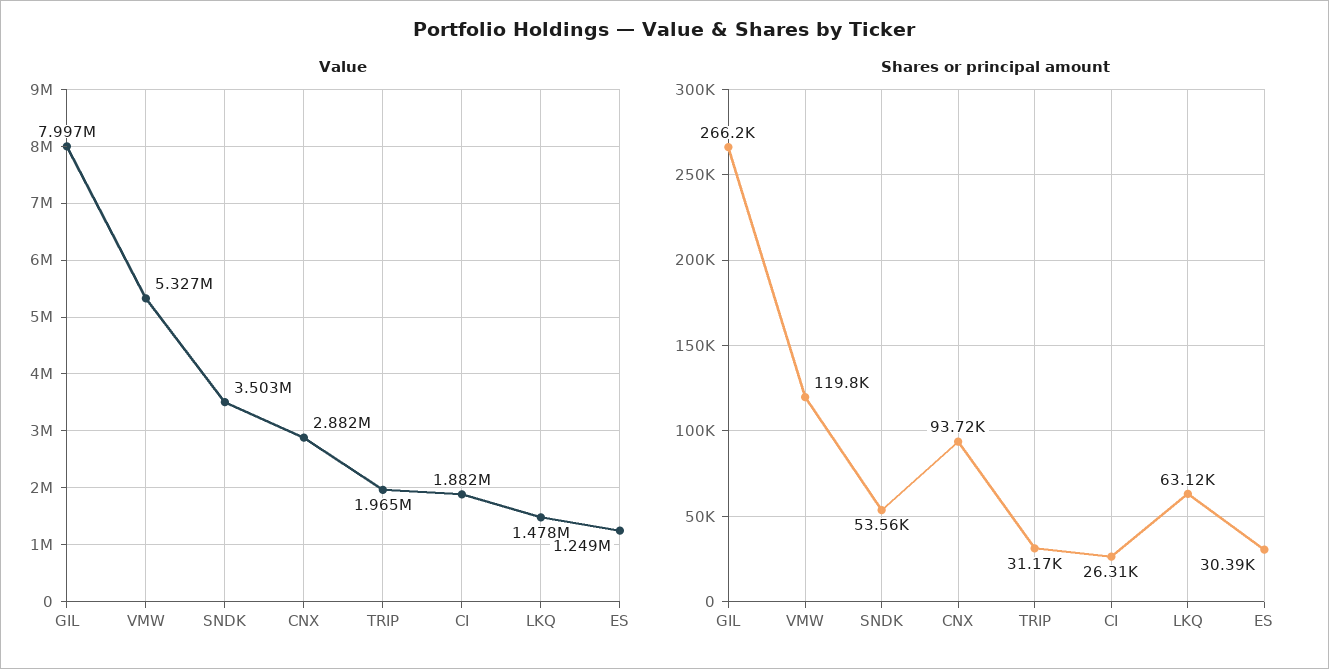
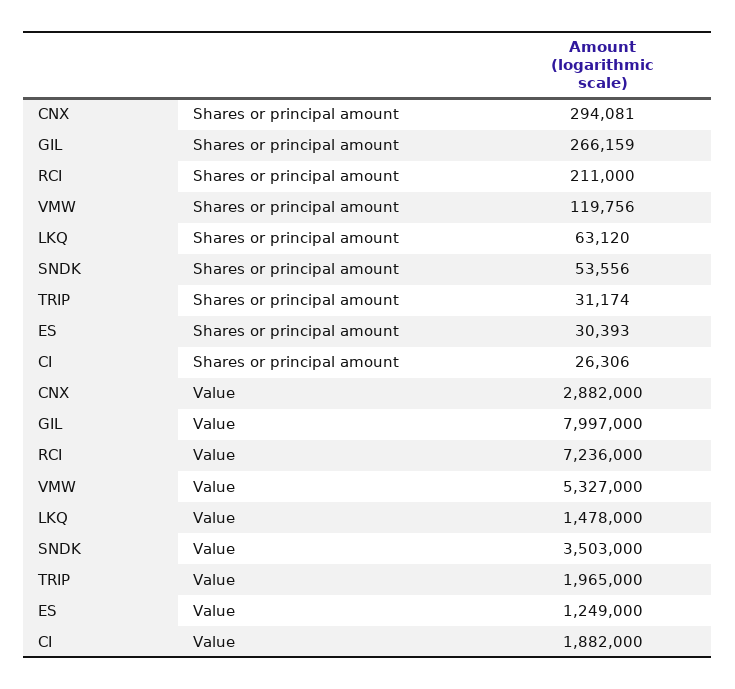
  {
    "Value": {
      "GIL": 7997000,
      "VMW": 5327000,
      "SNDK": 3503000,
      "CNX": 2882000,
      "TRIP": 1965000,
      "CI": 1882000,
      "LKQ": 1478000,
-     "ES": 1249000
+     "ES": 1249000,
+     "RCI": 7236000
    },
    "Shares or principal amount": {
      "GIL": 266159,
      "VMW": 119756,
      "SNDK": 53556,
-     "CNX": 93720,
+     "CNX": 294081,
      "TRIP": 31174,
      "CI": 26306,
      "LKQ": 63120,
-     "ES": 30393
+     "ES": 30393,
+     "RCI": 211000
    }
  }

